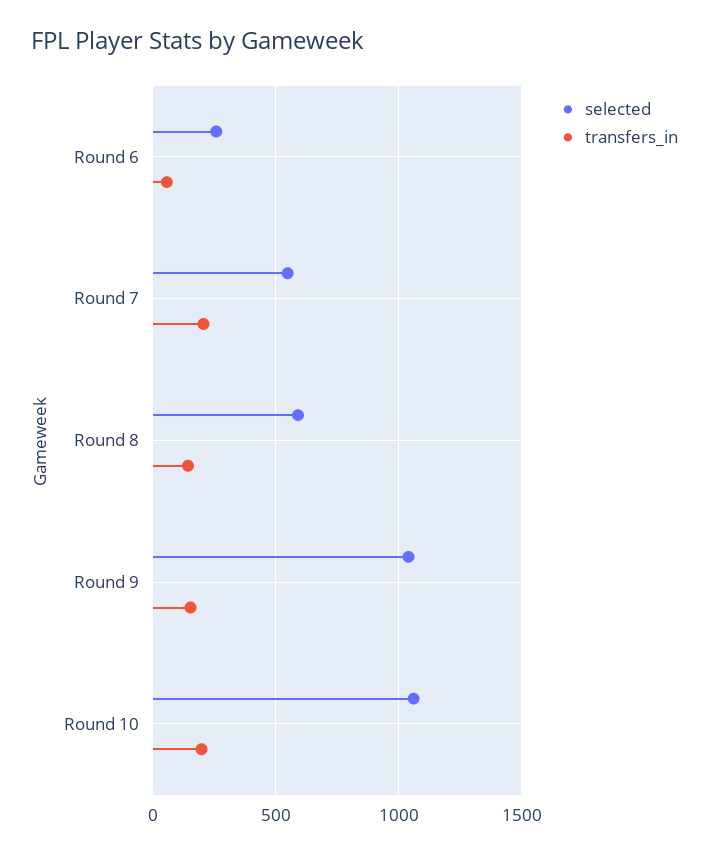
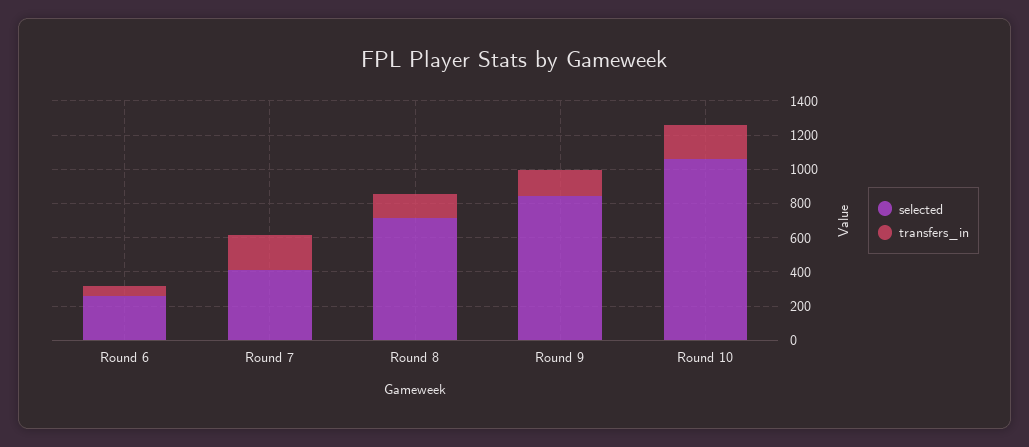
  {
    "selected": {
      "Round 6": 250,
-     "Round 7": 550,
+     "Round 7": 400,
-     "Round 8": 600,
+     "Round 8": 700,
-     "Round 9": 1050,
+     "Round 9": 850,
      "Round 10": 1050
    },
    "transfers_in": {
      "Round 6": 50,
      "Round 7": 200,
      "Round 8": 150,
      "Round 9": 150,
      "Round 10": 200
    }
  }

